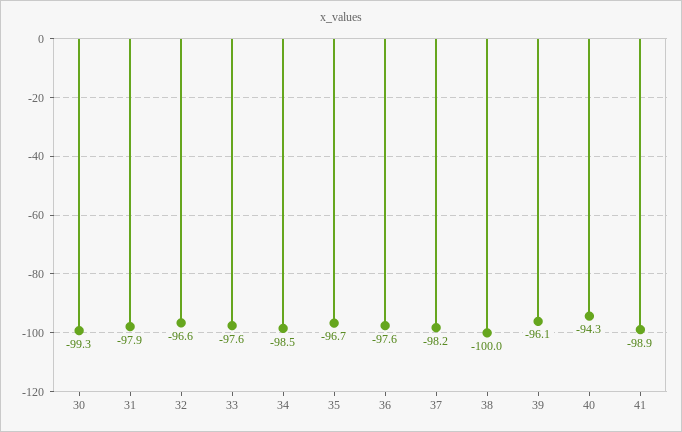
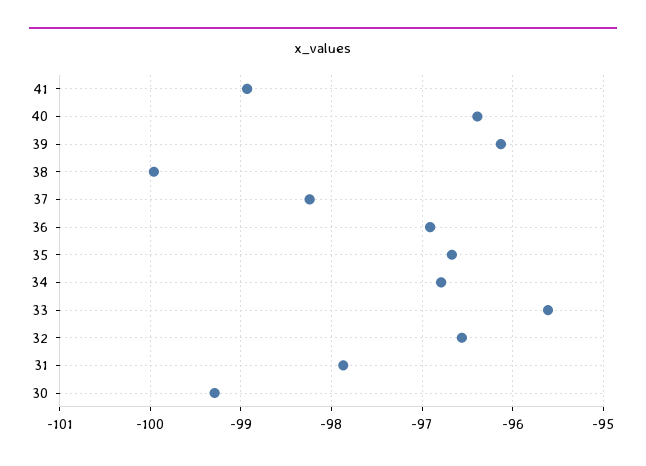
  {
    "30": -99.3,
    "31": -97.9,
    "32": -96.6,
-   "33": -97.6,
+   "33": -95.6,
-   "34": -98.5,
+   "34": -96.8,
    "35": -96.7,
-   "36": -97.6,
+   "36": -96.9,
    "37": -98.2,
    "38": -100,
    "39": -96.1,
-   "40": -94.3,
+   "40": -96.4,
    "41": -98.9
  }

